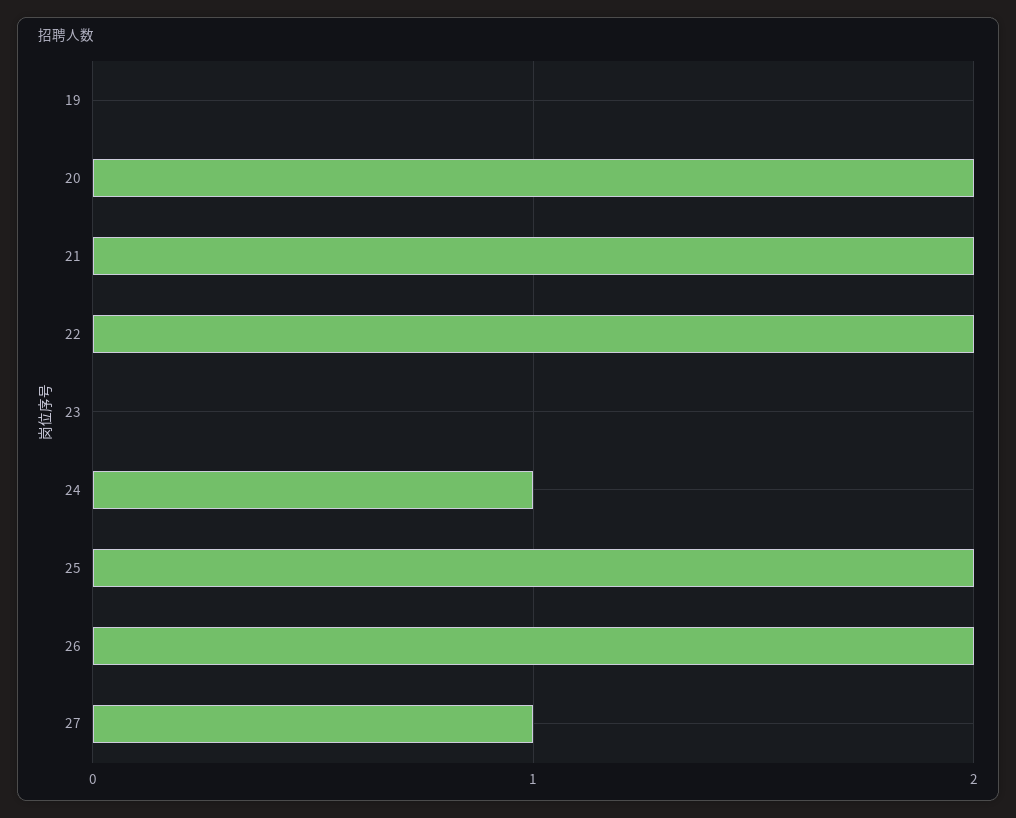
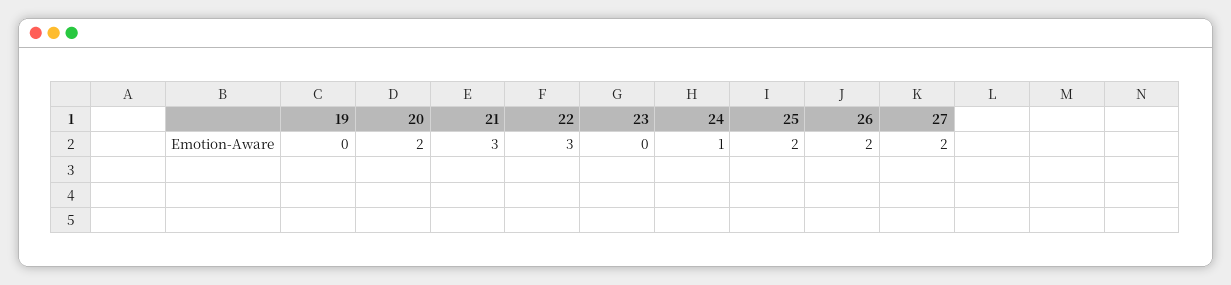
  {
    "19": 0,
    "20": 2,
-   "21": 2,
+   "21": 3,
-   "22": 2,
+   "22": 3,
    "23": 0,
    "24": 1,
    "25": 2,
    "26": 2,
-   "27": 1
+   "27": 2
  }

